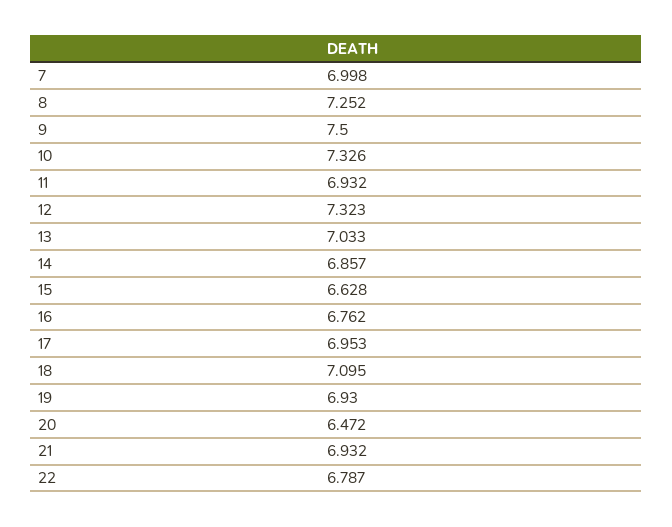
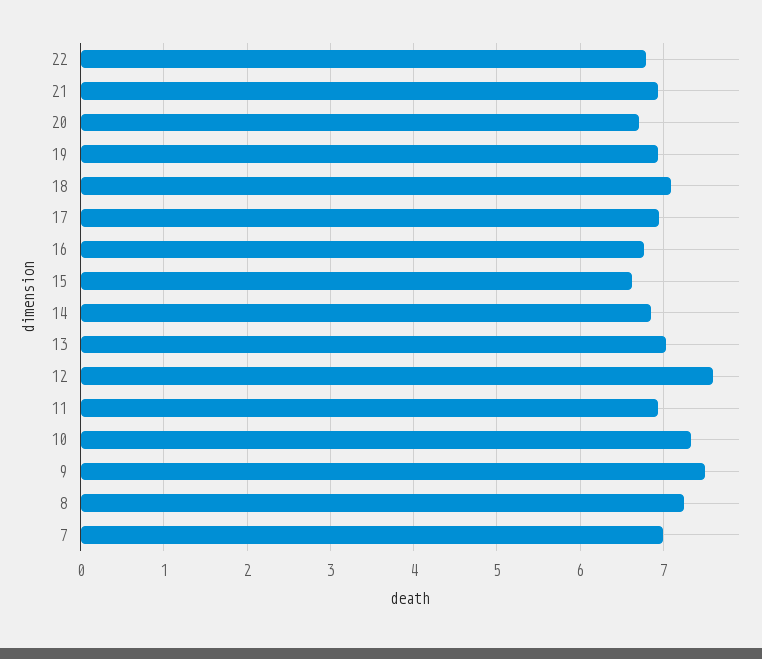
  {
    "7": 6.998,
    "8": 7.252,
    "9": 7.5,
    "10": 7.326,
    "11": 6.932,
-   "12": 7.323,
+   "12": 7.6,
    "13": 7.033,
    "14": 6.857,
    "15": 6.628,
    "16": 6.762,
    "17": 6.953,
    "18": 7.095,
    "19": 6.93,
-   "20": 6.472,
+   "20": 6.7,
    "21": 6.932,
    "22": 6.787
  }

